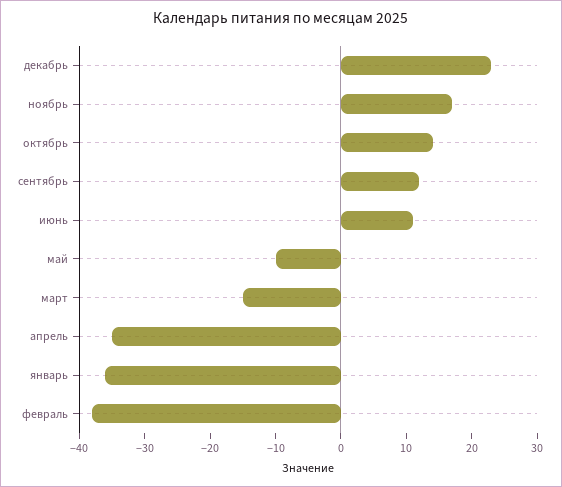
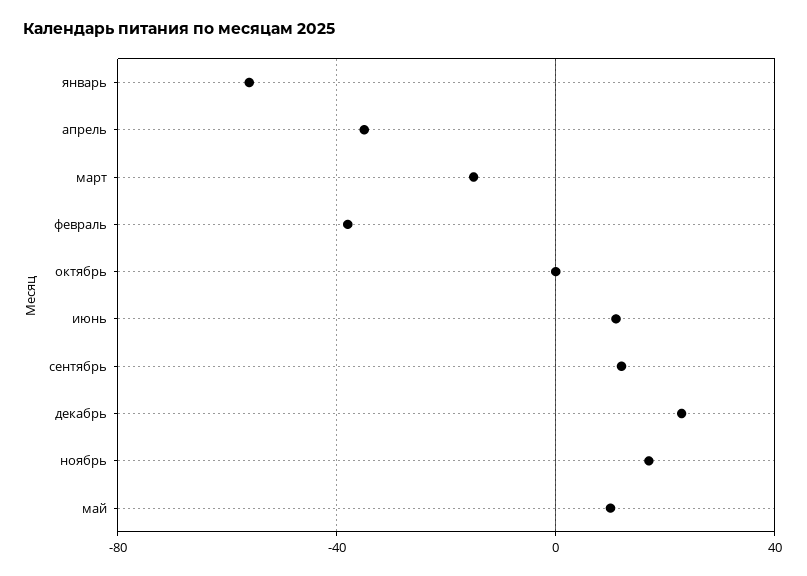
  {
    "декабрь": 25,
    "ноябрь": 15,
-   "октябрь": 15,
+   "октябрь": 0,
    "сентябрь": 10,
    "июнь": 10,
-   "май": -10,
+   "май": 10,
    "март": -15,
    "апрель": -35,
-   "январь": -35,
+   "январь": -55,
    "февраль": -40
  }

